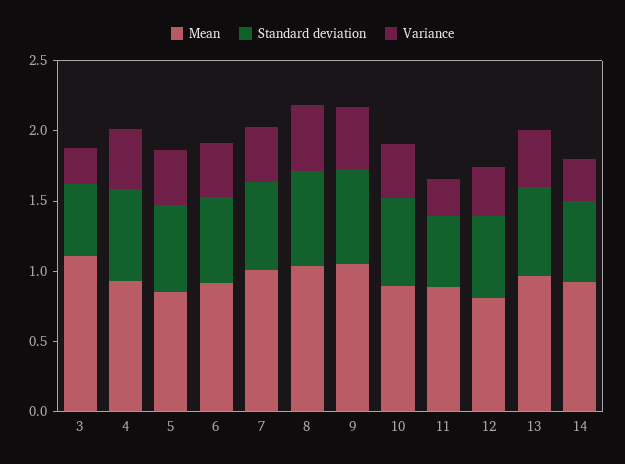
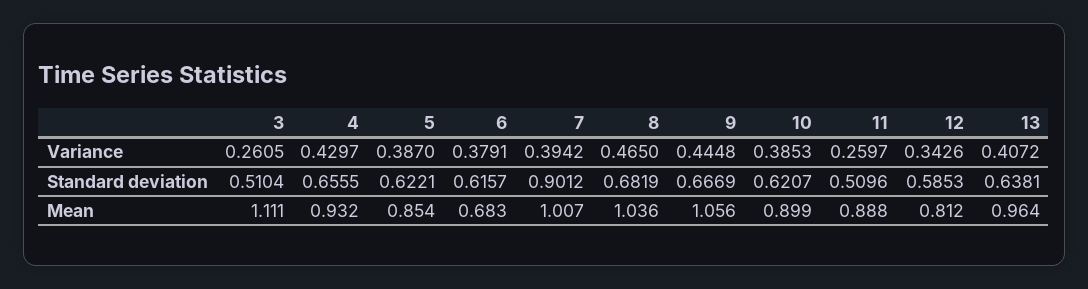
  {
    "Mean": {
      "3": 1.111,
      "4": 0.932,
      "5": 0.854,
-     "6": 0.9,
+     "6": 0.683,
      "7": 1.007,
      "8": 1.036,
      "9": 1.056,
      "10": 0.899,
      "11": 0.888,
      "12": 0.812,
-     "13": 0.964,
+     "13": 0.964
-     "14": 0.9
    },
    "Standard deviation": {
      "3": 0.5104,
      "4": 0.6555,
      "5": 0.6221,
      "6": 0.6157,
-     "7": 0.6,
+     "7": 0.9012,
      "8": 0.6819,
      "9": 0.6669,
      "10": 0.6207,
      "11": 0.5096,
      "12": 0.5853,
-     "13": 0.6381,
+     "13": 0.6381
-     "14": 0.6
    },
    "Variance": {
      "3": 0.2605,
      "4": 0.4297,
      "5": 0.387,
      "6": 0.3791,
      "7": 0.3942,
      "8": 0.465,
      "9": 0.4448,
      "10": 0.3853,
      "11": 0.2597,
      "12": 0.3426,
-     "13": 0.4072,
+     "13": 0.4072
-     "14": 0.3
    }
  }

